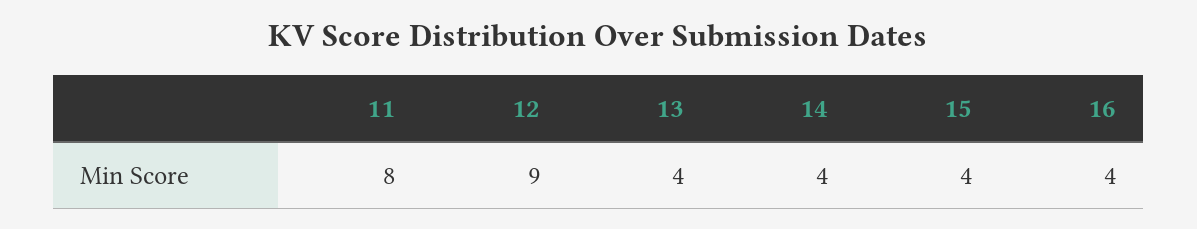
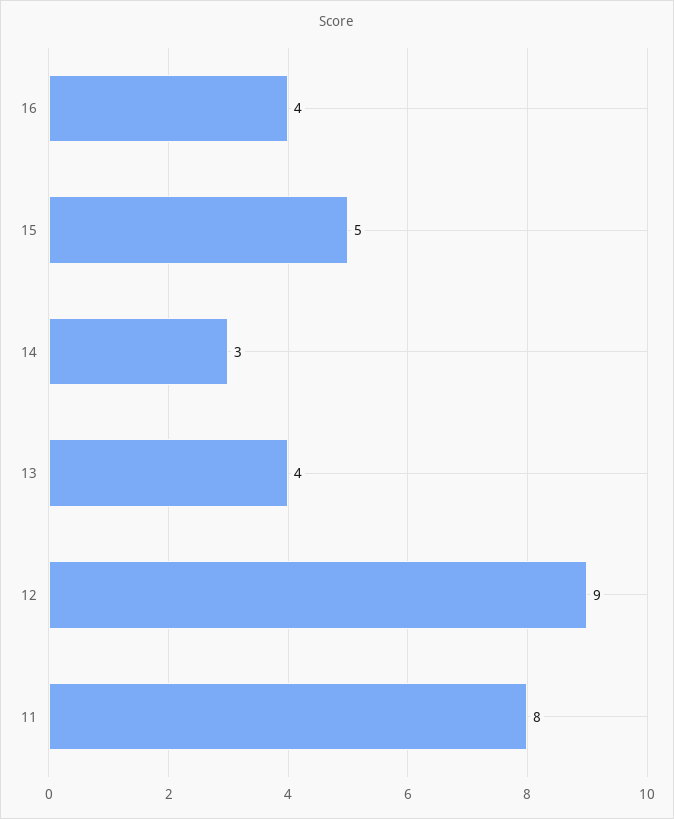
  {
    "11": 8,
    "12": 9,
    "13": 4,
-   "14": 4,
+   "14": 3,
-   "15": 4,
+   "15": 5,
    "16": 4
  }

